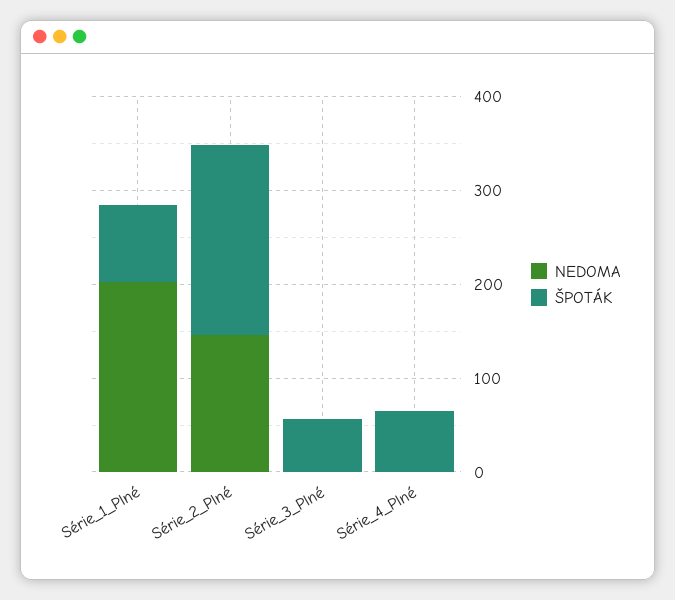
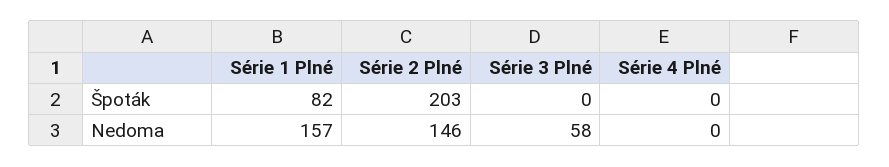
  {
    "NEDOMA": {
-     "Série_1_Plné": 200,
+     "Série_1_Plné": 157,
      "Série_2_Plné": 146,
-     "Série_3_Plné": 0,
+     "Série_3_Plné": 58,
      "Série_4_Plné": 0
    },
    "ŠPOTÁK": {
      "Série_1_Plné": 82,
      "Série_2_Plné": 203,
-     "Série_3_Plné": 60,
+     "Série_3_Plné": 0,
-     "Série_4_Plné": 60
+     "Série_4_Plné": 0
    }
  }

